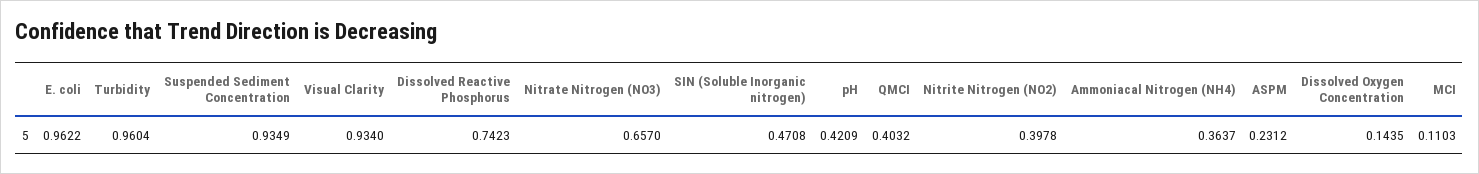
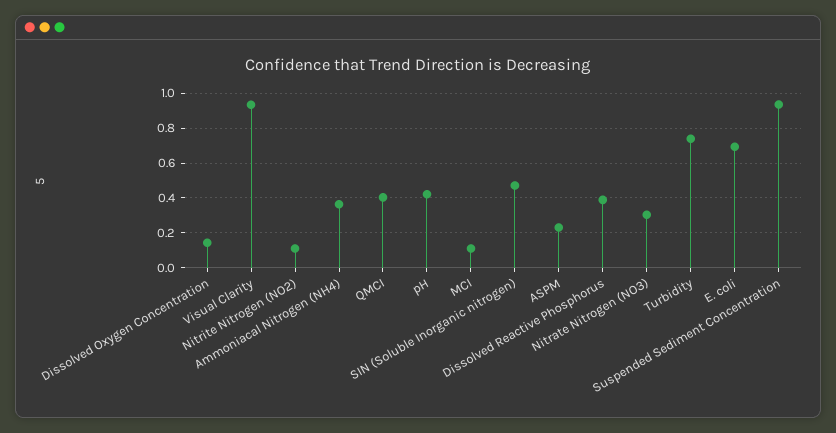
  {
-   "E. coli": 0.9622,
+   "E. coli": 0.7,
-   "Turbidity": 0.9604,
+   "Turbidity": 0.75,
    "Suspended Sediment Concentration": 0.9349,
    "Visual Clarity": 0.934,
-   "Dissolved Reactive Phosphorus": 0.7423,
+   "Dissolved Reactive Phosphorus": 0.4,
-   "Nitrate Nitrogen (NO3)": 0.657,
+   "Nitrate Nitrogen (NO3)": 0.3,
    "SIN (Soluble Inorganic nitrogen)": 0.4708,
    "pH": 0.4209,
    "QMCI": 0.4032,
-   "Nitrite Nitrogen (NO2)": 0.3978,
+   "Nitrite Nitrogen (NO2)": 0.1,
    "Ammoniacal Nitrogen (NH4)": 0.3637,
    "ASPM": 0.2312,
    "Dissolved Oxygen Concentration": 0.1435,
    "MCI": 0.1103
  }

